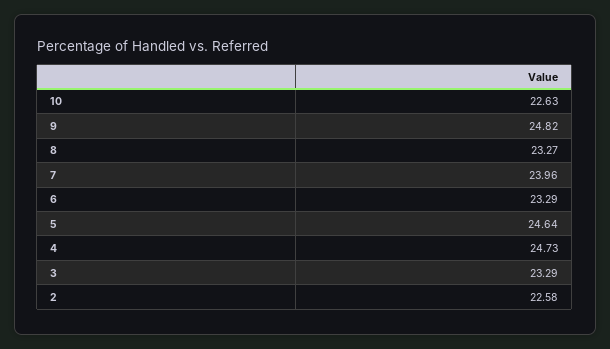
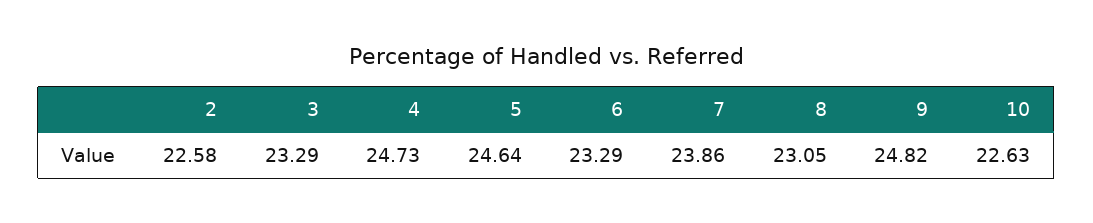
  {
    "10": 22.63,
    "9": 24.82,
-   "8": 23.27,
+   "8": 23.05,
-   "7": 23.96,
+   "7": 23.86,
    "6": 23.29,
    "5": 24.64,
    "4": 24.73,
    "3": 23.29,
    "2": 22.58
  }

